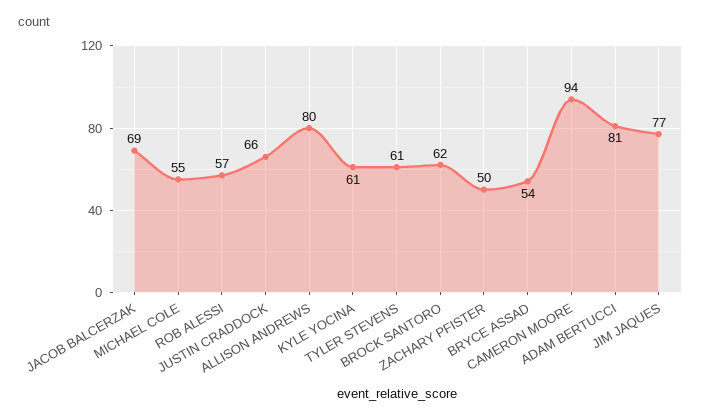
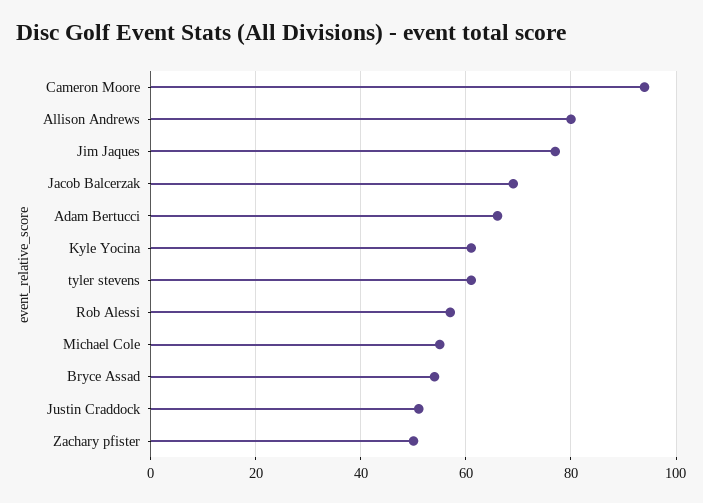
  {
    "JACOB BALCERZAK": 69,
    "MICHAEL COLE": 55,
    "ROB ALESSI": 57,
-   "JUSTIN CRADDOCK": 66,
+   "JUSTIN CRADDOCK": 50,
    "ALLISON ANDREWS": 80,
    "KYLE YOCINA": 61,
    "TYLER STEVENS": 61,
-   "BROCK SANTORO": 62,
    "ZACHARY PFISTER": 50,
    "BRYCE ASSAD": 54,
    "CAMERON MOORE": 94,
-   "ADAM BERTUCCI": 81,
+   "ADAM BERTUCCI": 65,
    "JIM JAQUES": 77
  }

